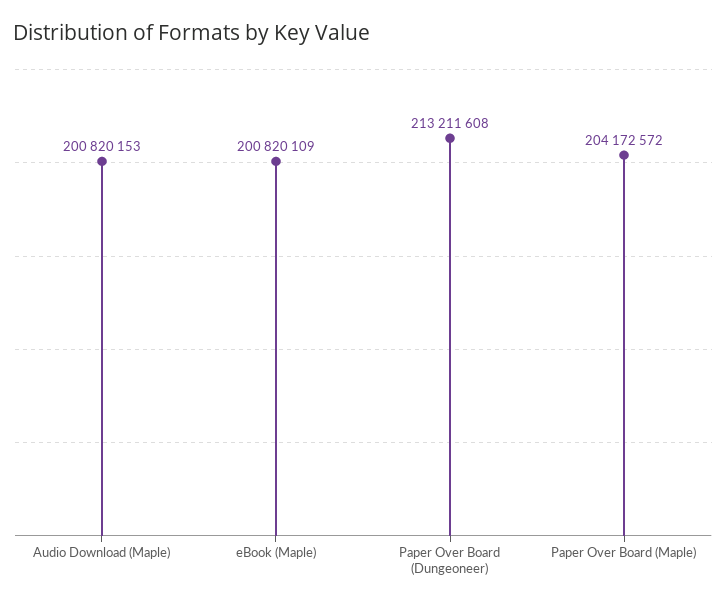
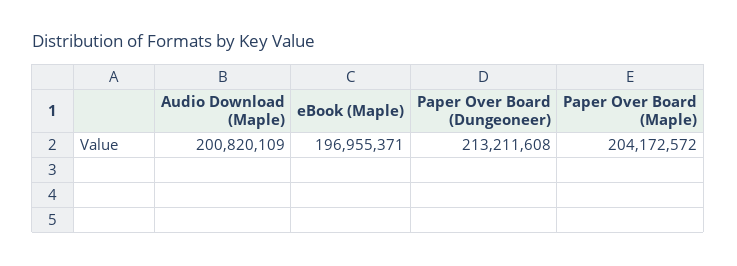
  {
-   "Audio Download (Maple)": 200820153,
+   "Audio Download (Maple)": 200820109,
-   "eBook (Maple)": 200820109,
+   "eBook (Maple)": 196955371,
    "Paper Over Board (Dungeoneer)": 213211608,
    "Paper Over Board (Maple)": 204172572
  }

